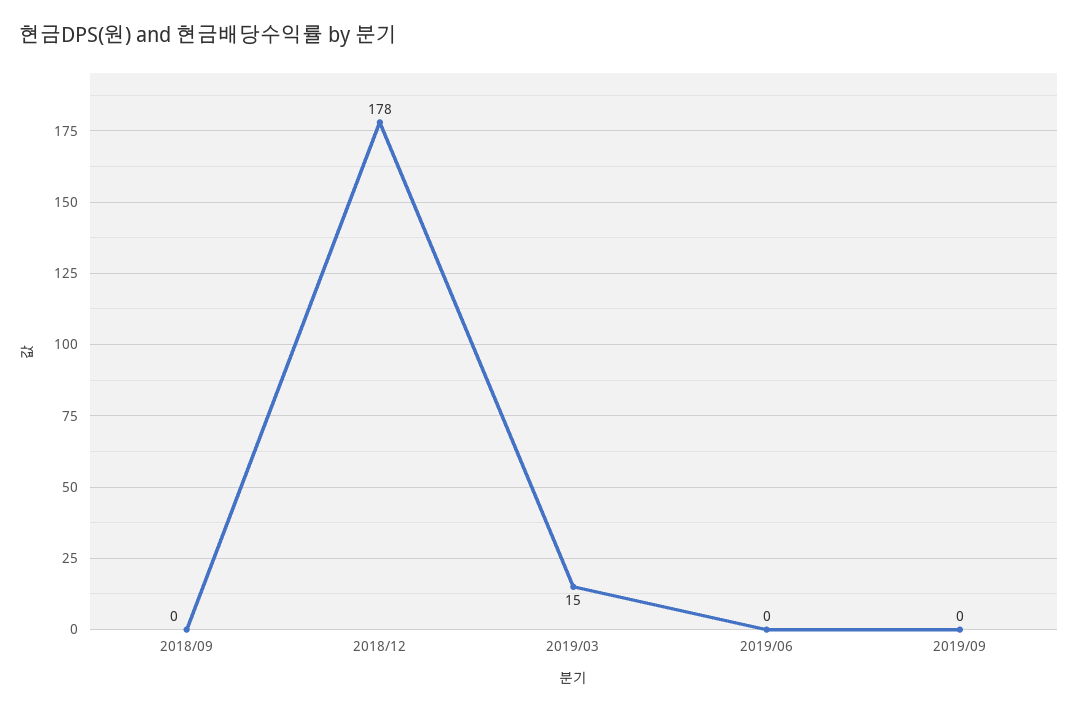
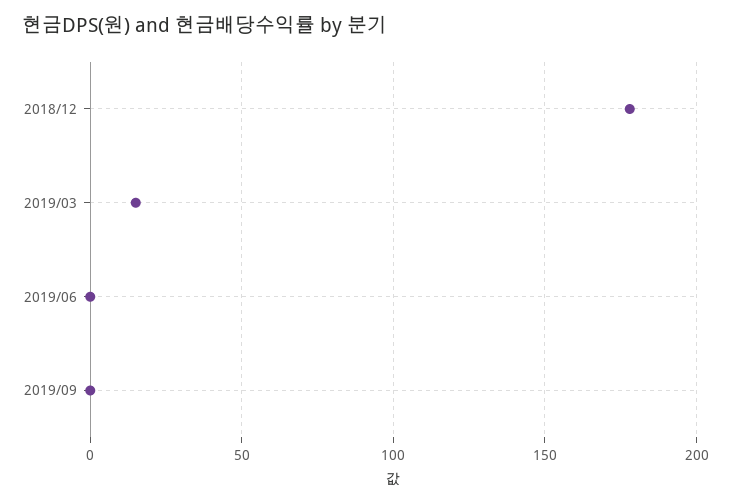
  {
-   "2018/09": 0,
    "2018/12": 178,
    "2019/03": 15,
    "2019/06": 0,
    "2019/09": 0
  }

